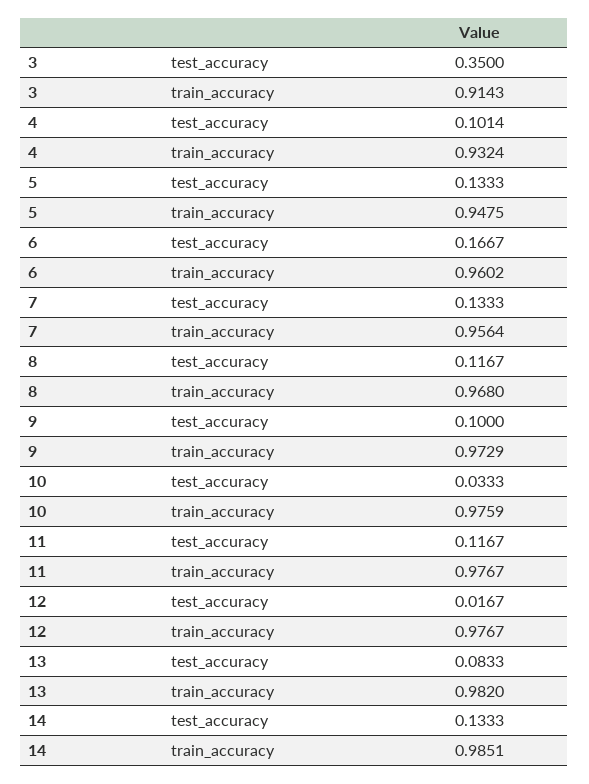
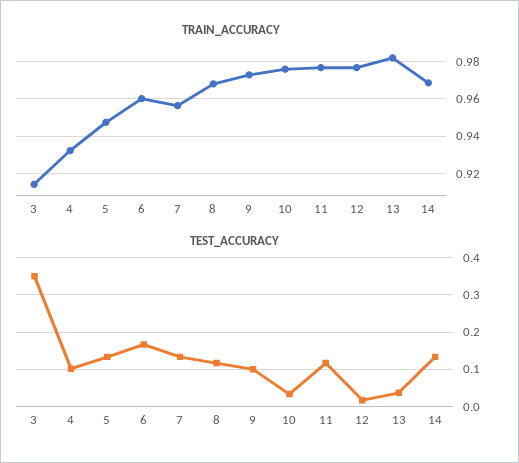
  {
    "test_accuracy": {
      "3": 0.35,
      "4": 0.1014,
      "5": 0.1333,
      "6": 0.1667,
      "7": 0.1333,
      "8": 0.1167,
      "9": 0.1,
      "10": 0.0333,
      "11": 0.1167,
      "12": 0.0167,
-     "13": 0.0833,
+     "13": 0.04,
      "14": 0.1333
    },
    "train_accuracy": {
      "3": 0.9143,
      "4": 0.9324,
      "5": 0.9475,
      "6": 0.9602,
      "7": 0.9564,
      "8": 0.968,
      "9": 0.9729,
      "10": 0.9759,
      "11": 0.9767,
      "12": 0.9767,
      "13": 0.982,
-     "14": 0.9851
+     "14": 0.97
    }
  }

